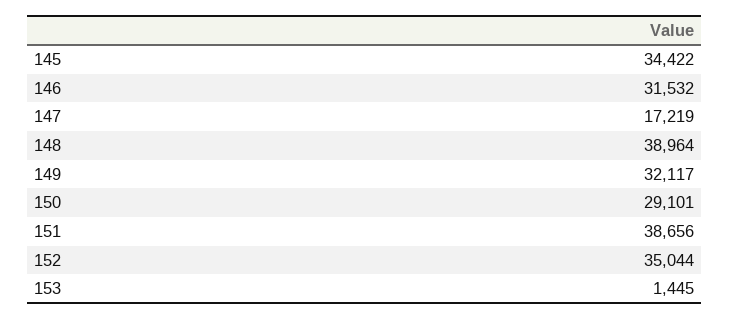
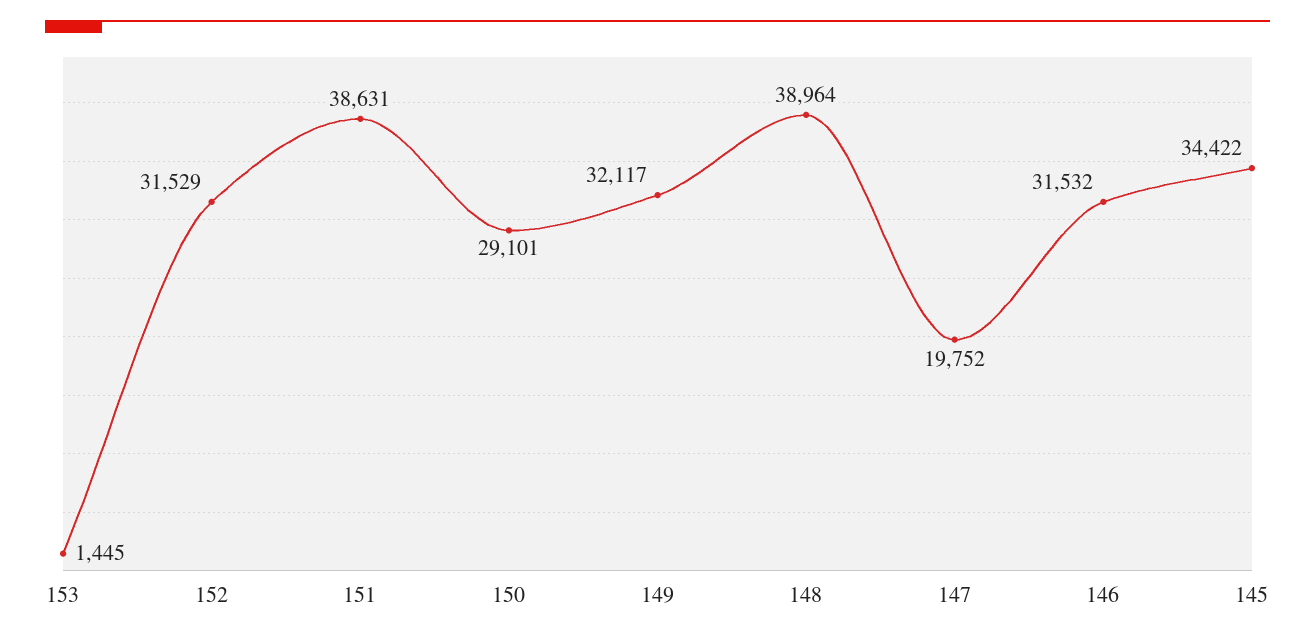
  {
    "145": 34422,
    "146": 31532,
-   "147": 17219,
+   "147": 19752,
    "148": 38964,
    "149": 32117,
    "150": 29101,
-   "151": 38656,
+   "151": 38631,
-   "152": 35044,
+   "152": 31529,
    "153": 1445
  }

